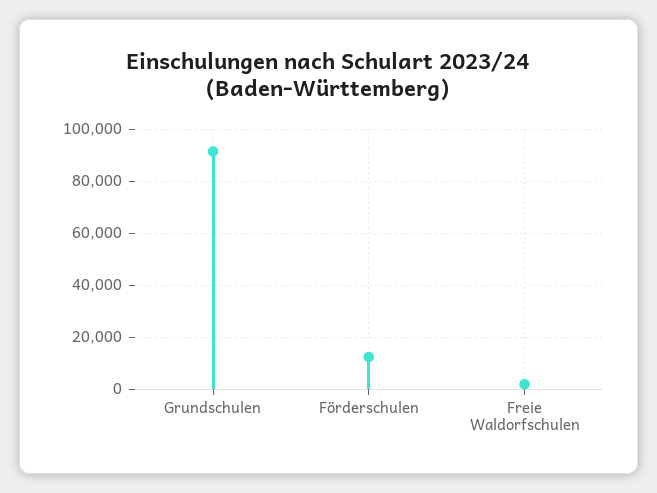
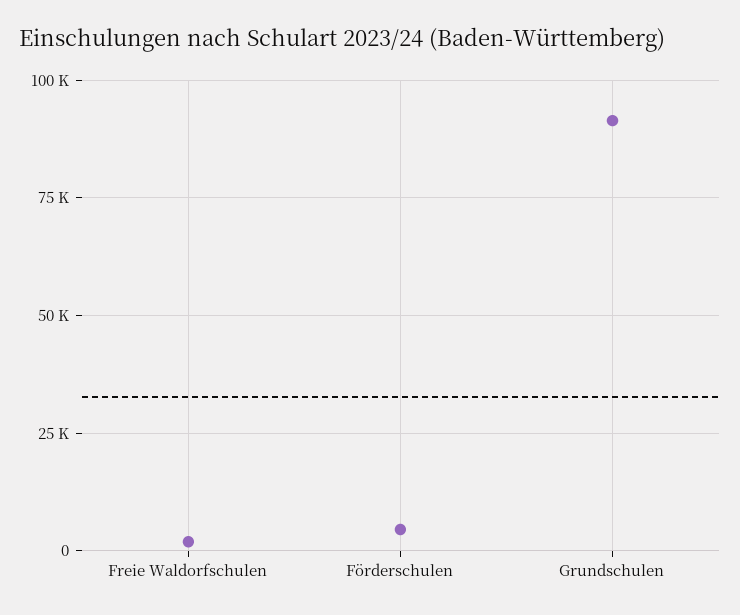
  {
    "Grundschulen": 92500,
-   "Förderschulen": 12500,
+   "Förderschulen": 5000,
    "Freie Waldorfschulen": 2500
  }

